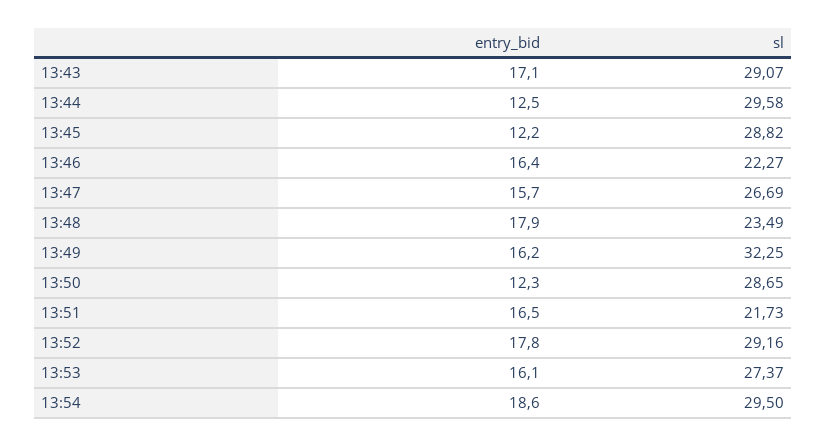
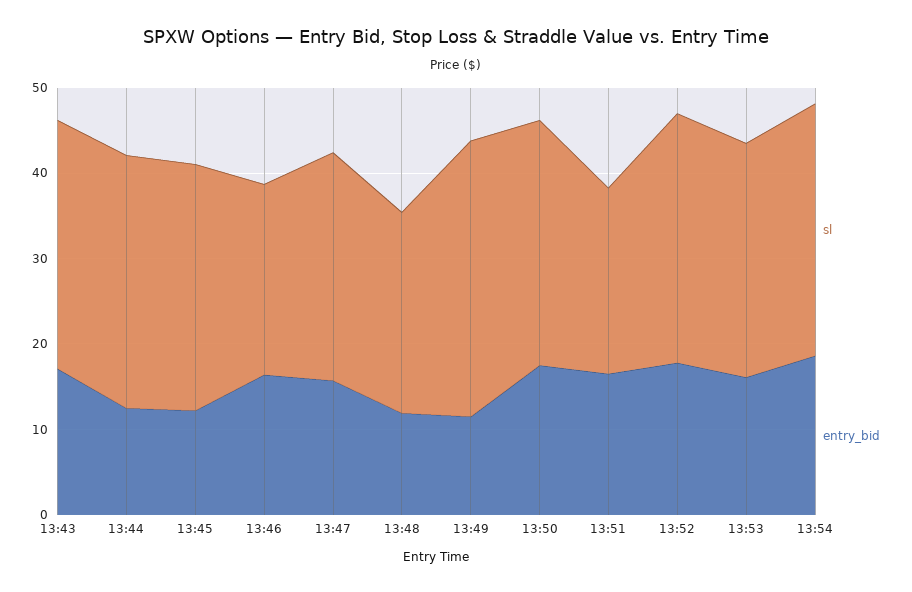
  {
    "entry_bid": {
      "13:43": 17.1,
      "13:44": 12.5,
      "13:45": 12.2,
      "13:46": 16.4,
      "13:47": 15.7,
-     "13:48": 17.9,
+     "13:48": 12,
-     "13:49": 16.2,
+     "13:49": 12,
-     "13:50": 12.3,
+     "13:50": 18,
      "13:51": 16.5,
      "13:52": 17.8,
      "13:53": 16.1,
      "13:54": 18.6
    },
    "sl": {
      "13:43": 29.07,
      "13:44": 29.58,
      "13:45": 28.82,
      "13:46": 22.27,
      "13:47": 26.69,
      "13:48": 23.49,
      "13:49": 32.25,
      "13:50": 28.65,
      "13:51": 21.73,
      "13:52": 29.16,
      "13:53": 27.37,
      "13:54": 29.5
    }
  }

